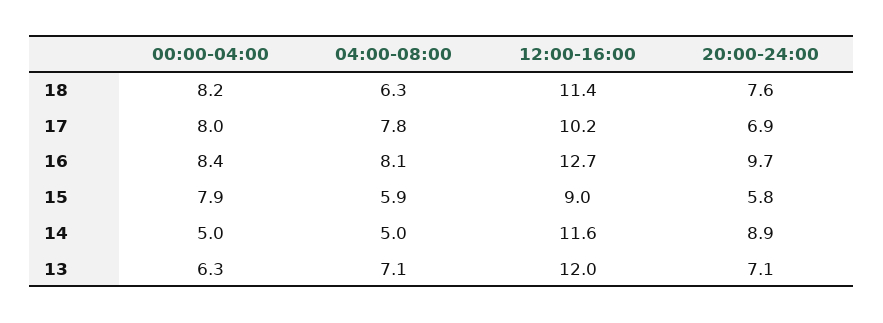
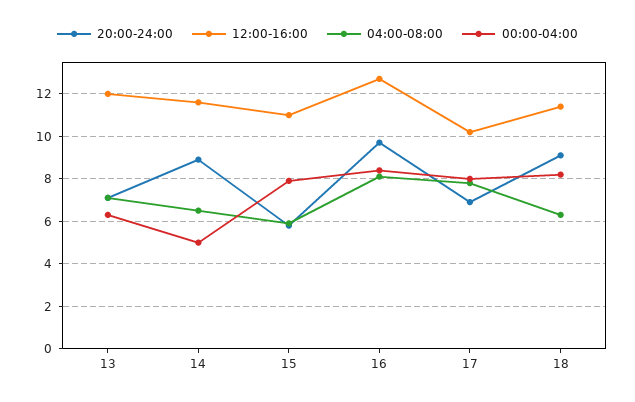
  {
    "00:00-04:00": {
      "18": 8.2,
      "17": 8,
      "16": 8.4,
      "15": 7.9,
      "14": 5,
      "13": 6.3
    },
    "04:00-08:00": {
      "18": 6.3,
      "17": 7.8,
      "16": 8.1,
      "15": 5.9,
-     "14": 5,
+     "14": 6.5,
      "13": 7.1
    },
    "12:00-16:00": {
      "18": 11.4,
      "17": 10.2,
      "16": 12.7,
-     "15": 9,
+     "15": 11,
      "14": 11.6,
      "13": 12
    },
    "20:00-24:00": {
-     "18": 7.6,
+     "18": 9,
      "17": 6.9,
      "16": 9.7,
      "15": 5.8,
      "14": 8.9,
      "13": 7.1
    }
  }

